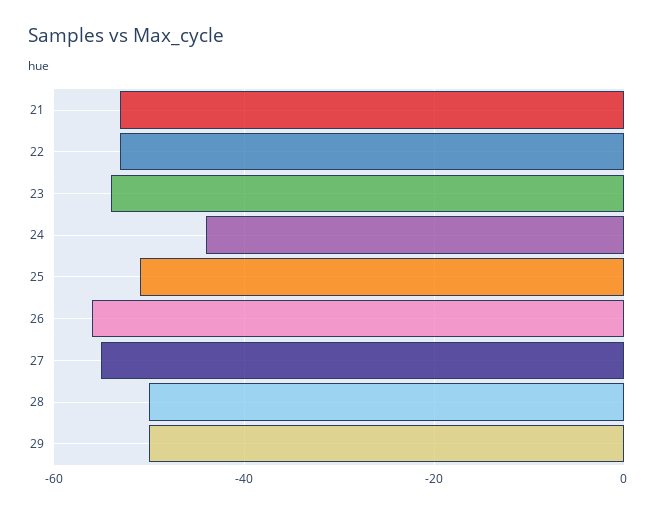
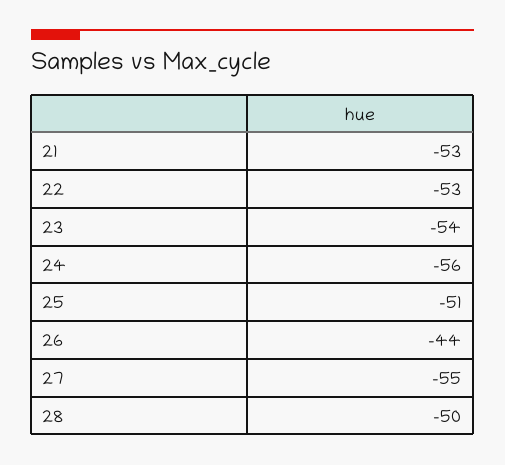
  {
    "21": -53,
    "22": -53,
    "23": -54,
-   "24": -45,
+   "24": -56,
    "25": -51,
-   "26": -55,
+   "26": -44,
    "27": -55,
-   "28": -50,
+   "28": -50
-   "29": -50
  }

